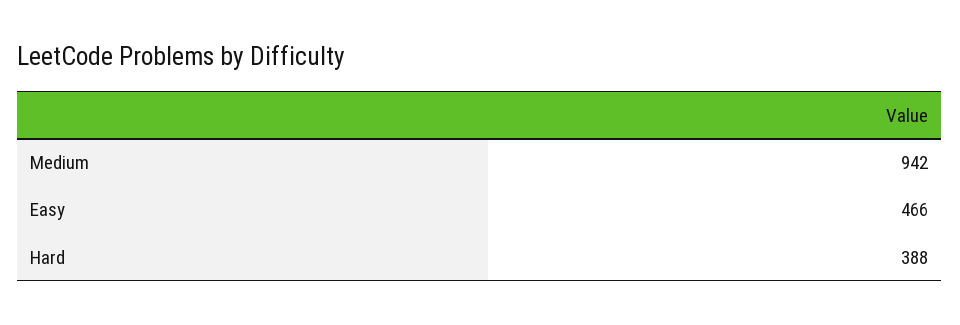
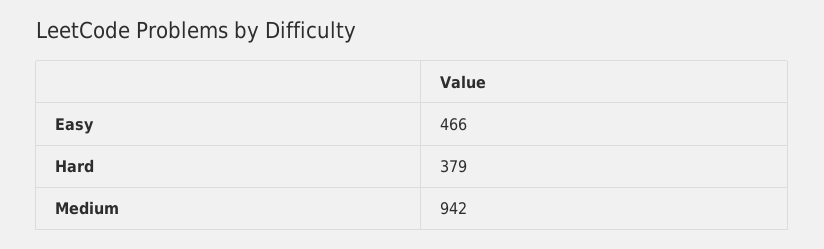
  {
    "Medium": 942,
    "Easy": 466,
-   "Hard": 388
+   "Hard": 379
  }

